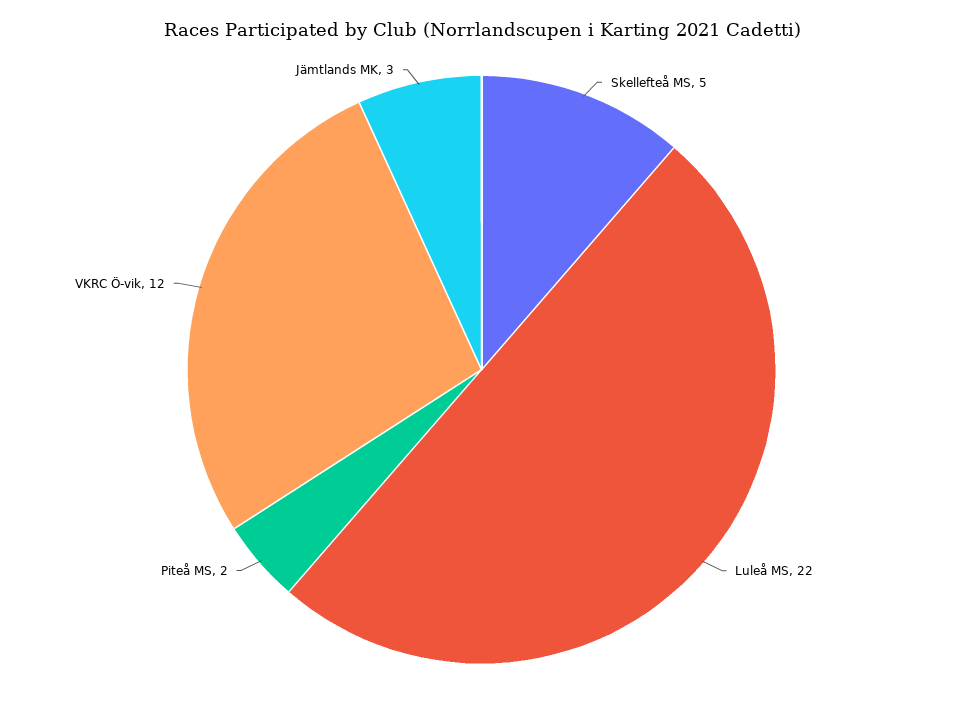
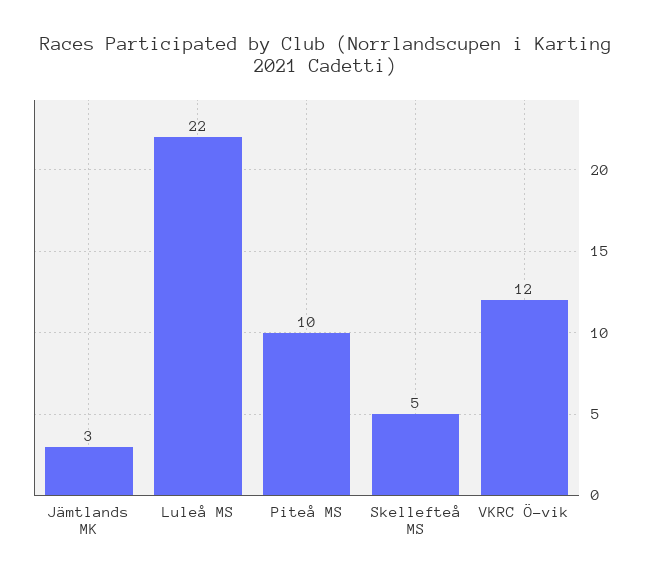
  {
    "Skellefteå MS": 5,
    "Luleå MS": 22,
-   "Piteå MS": 2,
+   "Piteå MS": 10,
    "VKRC Ö-vik": 12,
    "Jämtlands MK": 3
  }

